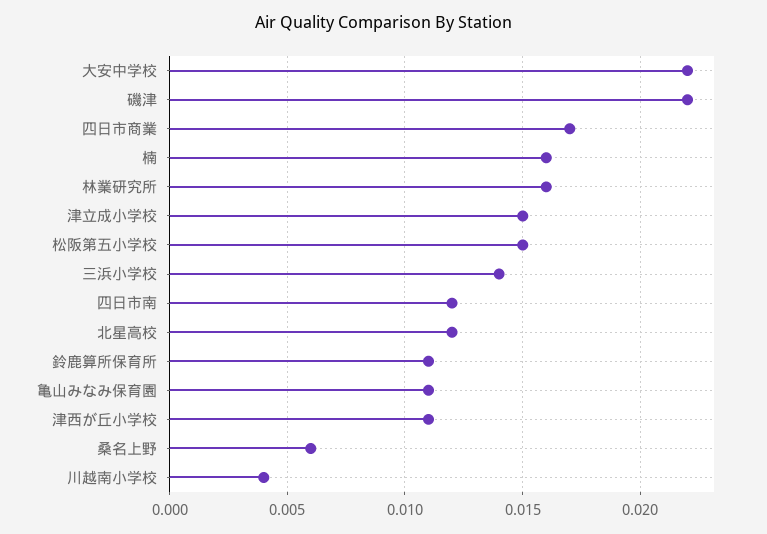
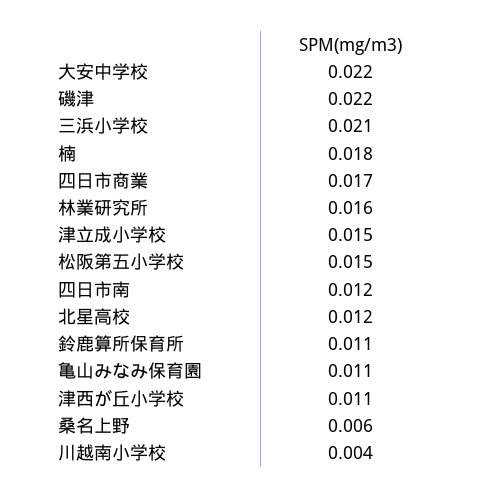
  {
    "大安中学校": 0.022,
    "磯津": 0.022,
    "四日市商業": 0.017,
-   "楠": 0.016,
+   "楠": 0.018,
    "林業研究所": 0.016,
    "津立成小学校": 0.015,
    "松阪第五小学校": 0.015,
-   "三浜小学校": 0.014,
+   "三浜小学校": 0.021,
    "四日市南": 0.012,
    "北星高校": 0.012,
    "鈴鹿算所保育所": 0.011,
    "亀山みなみ保育園": 0.011,
    "津西が丘小学校": 0.011,
    "桑名上野": 0.006,
    "川越南小学校": 0.004
  }

